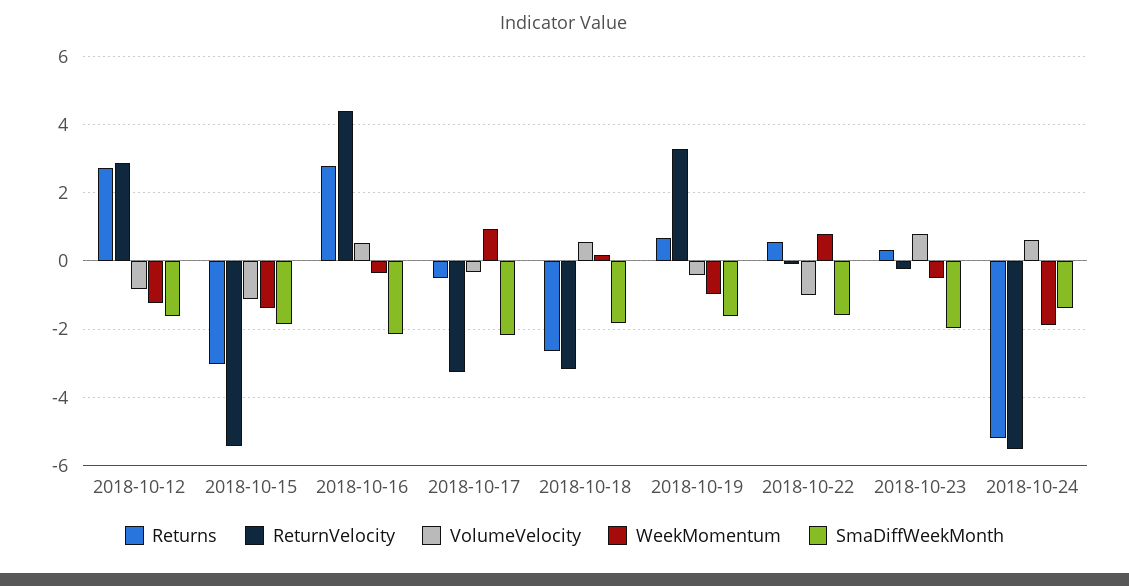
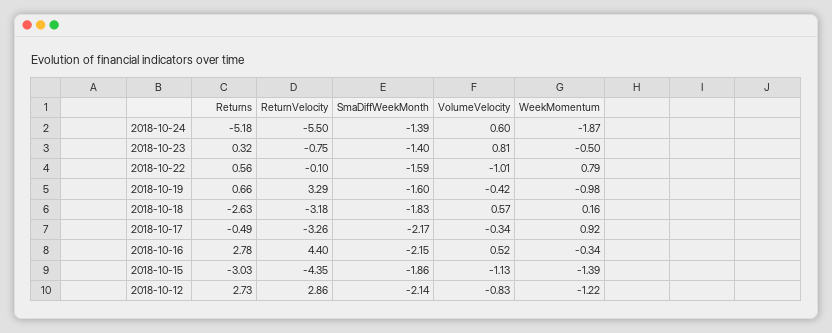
  {
    "Returns": {
      "2018-10-12": 2.73,
      "2018-10-15": -3.03,
      "2018-10-16": 2.78,
      "2018-10-17": -0.49,
      "2018-10-18": -2.63,
      "2018-10-19": 0.66,
      "2018-10-22": 0.56,
      "2018-10-23": 0.32,
      "2018-10-24": -5.18
    },
    "ReturnVelocity": {
      "2018-10-12": 2.86,
-     "2018-10-15": -5.4,
+     "2018-10-15": -4.35,
      "2018-10-16": 4.4,
      "2018-10-17": -3.26,
      "2018-10-18": -3.18,
      "2018-10-19": 3.29,
      "2018-10-22": -0.1,
-     "2018-10-23": -0.2,
+     "2018-10-23": -0.75,
      "2018-10-24": -5.5
    },
    "VolumeVelocity": {
      "2018-10-12": -0.83,
      "2018-10-15": -1.13,
      "2018-10-16": 0.52,
      "2018-10-17": -0.34,
      "2018-10-18": 0.57,
      "2018-10-19": -0.42,
      "2018-10-22": -1.01,
      "2018-10-23": 0.81,
      "2018-10-24": 0.6
    },
    "WeekMomentum": {
      "2018-10-12": -1.22,
      "2018-10-15": -1.39,
      "2018-10-16": -0.34,
      "2018-10-17": 0.92,
      "2018-10-18": 0.16,
      "2018-10-19": -0.98,
      "2018-10-22": 0.79,
      "2018-10-23": -0.5,
      "2018-10-24": -1.87
    },
    "SmaDiffWeekMonth": {
-     "2018-10-12": -1.6,
+     "2018-10-12": -2.14,
      "2018-10-15": -1.86,
      "2018-10-16": -2.15,
      "2018-10-17": -2.17,
      "2018-10-18": -1.83,
      "2018-10-19": -1.6,
      "2018-10-22": -1.59,
-     "2018-10-23": -2,
+     "2018-10-23": -1.4,
      "2018-10-24": -1.39
    }
  }

